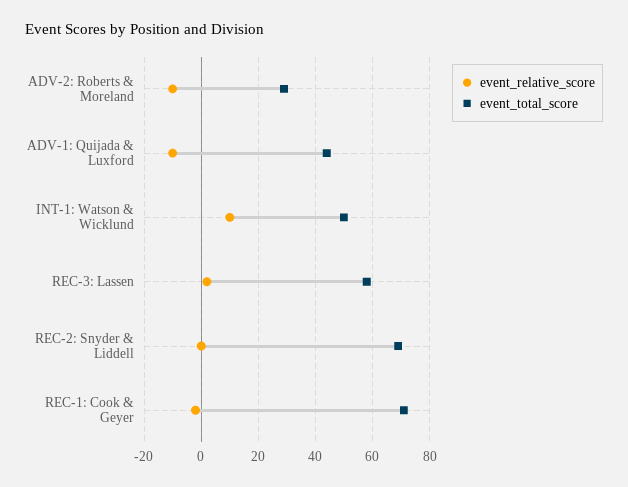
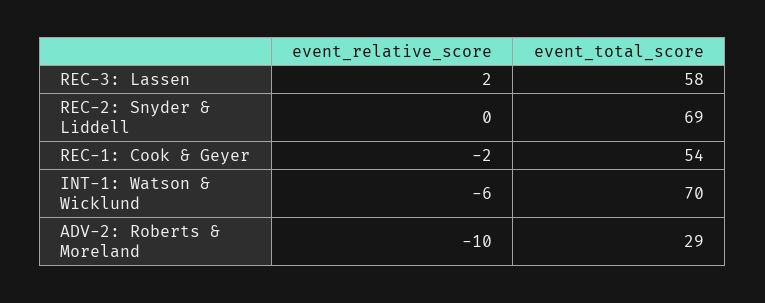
  {
    "event_relative_score": {
      "ADV-2: Roberts & Moreland": -10,
-     "ADV-1: Quijada & Luxford": -10,
-     "INT-1: Watson & Wicklund": 10,
+     "INT-1: Watson & Wicklund": -6,
      "REC-3: Lassen": 2,
      "REC-2: Snyder & Liddell": 0,
      "REC-1: Cook & Geyer": -2
    },
    "event_total_score": {
      "ADV-2: Roberts & Moreland": 29,
-     "ADV-1: Quijada & Luxford": 45,
-     "INT-1: Watson & Wicklund": 50,
+     "INT-1: Watson & Wicklund": 70,
      "REC-3: Lassen": 58,
      "REC-2: Snyder & Liddell": 69,
-     "REC-1: Cook & Geyer": 70
+     "REC-1: Cook & Geyer": 54
    }
  }

